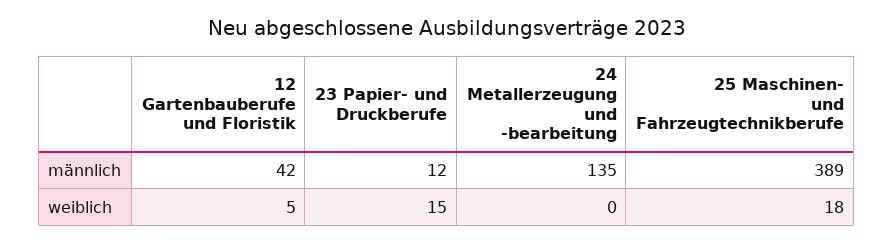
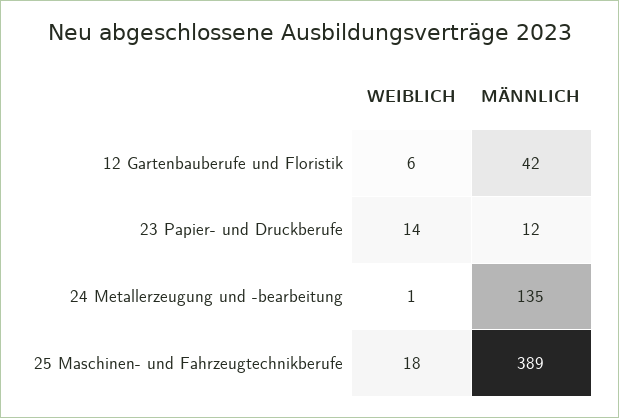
  {
    "12 Gartenbauberufe und Floristik": {
      "männlich": 42,
-     "weiblich": 5
+     "weiblich": 6
    },
    "23 Papier- und Druckberufe": {
      "männlich": 12,
-     "weiblich": 15
+     "weiblich": 14
    },
    "24 Metallerzeugung und -bearbeitung": {
      "männlich": 135,
-     "weiblich": 0
+     "weiblich": 1
    },
    "25 Maschinen- und Fahrzeugtechnikberufe": {
      "männlich": 389,
      "weiblich": 18
    }
  }

